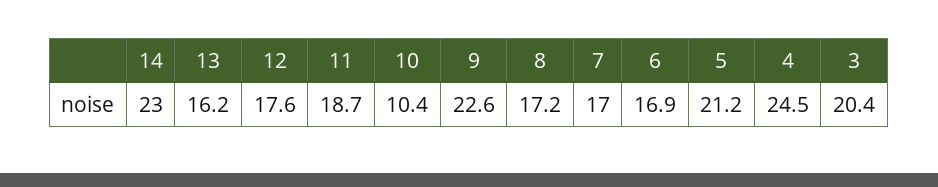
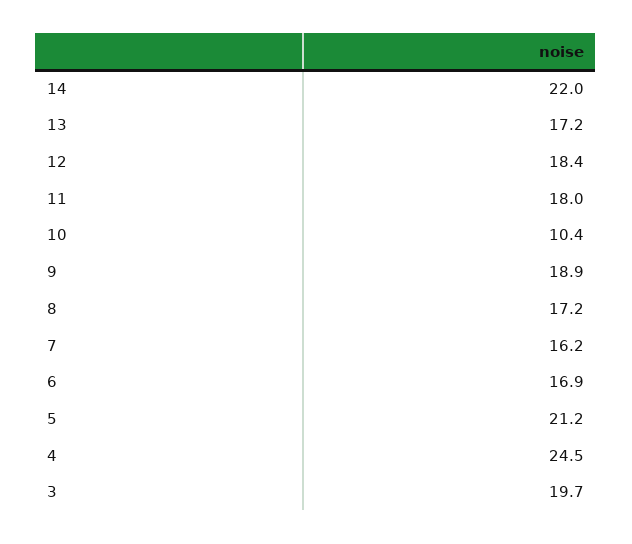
  {
-   "14": 23,
+   "14": 22,
-   "13": 16.2,
+   "13": 17.2,
-   "12": 17.6,
+   "12": 18.4,
-   "11": 18.7,
+   "11": 18,
    "10": 10.4,
-   "9": 22.6,
+   "9": 18.9,
    "8": 17.2,
-   "7": 17,
+   "7": 16.2,
    "6": 16.9,
    "5": 21.2,
    "4": 24.5,
-   "3": 20.4
+   "3": 19.7
  }

